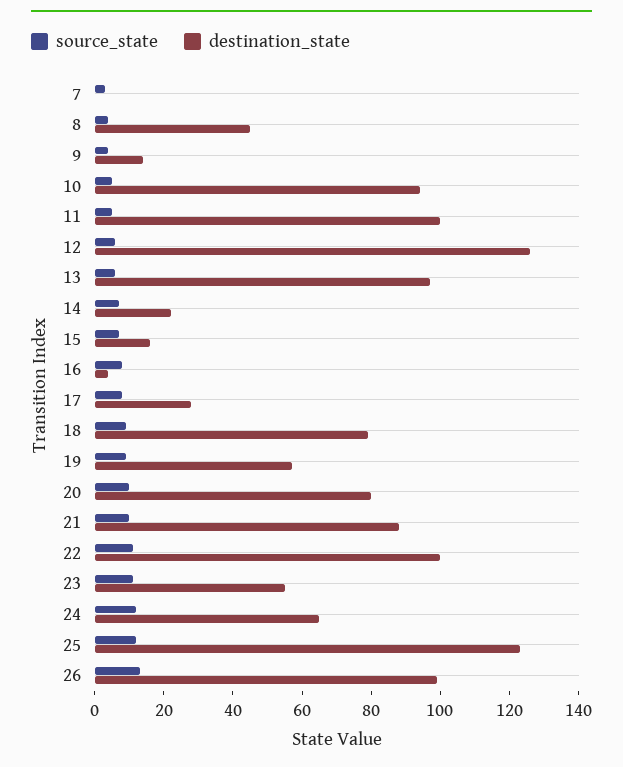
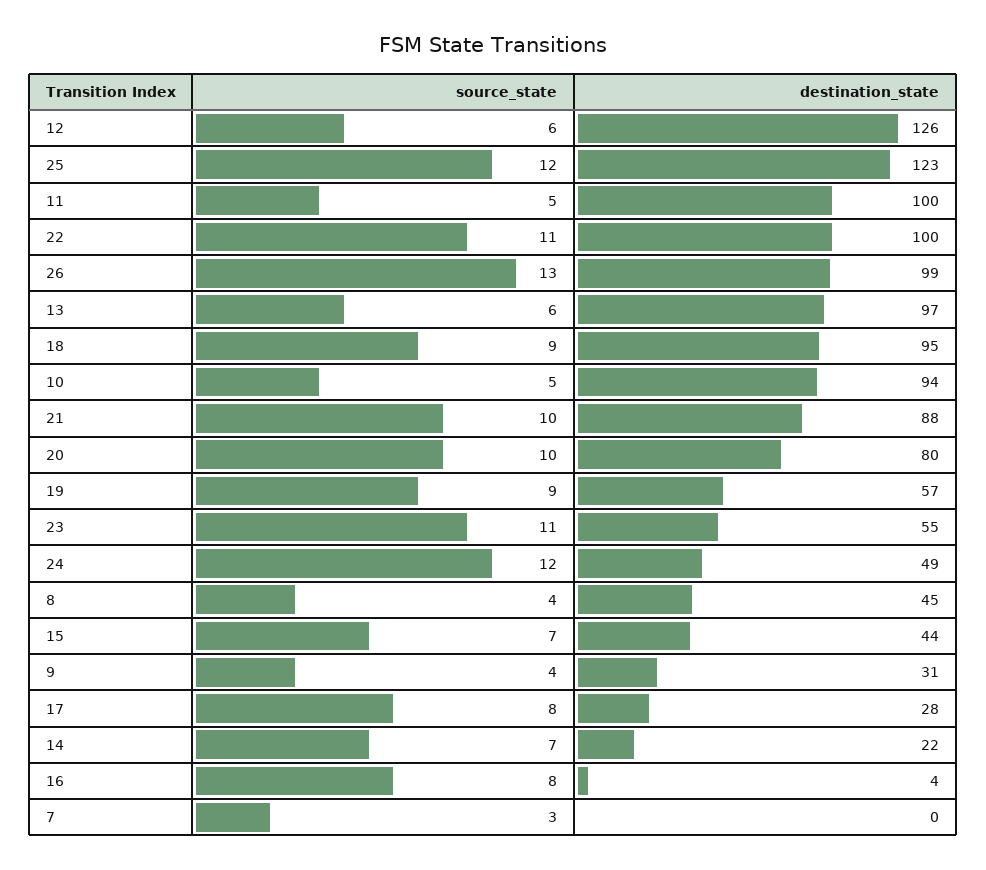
  {
    "source_state": {
      "7": 3,
      "8": 4,
      "9": 4,
      "10": 5,
      "11": 5,
      "12": 6,
      "13": 6,
      "14": 7,
      "15": 7,
      "16": 8,
      "17": 8,
      "18": 9,
      "19": 9,
      "20": 10,
      "21": 10,
      "22": 11,
      "23": 11,
      "24": 12,
      "25": 12,
      "26": 13
    },
    "destination_state": {
      "7": 0,
      "8": 45,
-     "9": 15,
+     "9": 31,
      "10": 94,
      "11": 100,
      "12": 126,
      "13": 97,
      "14": 22,
-     "15": 15,
+     "15": 44,
      "16": 4,
      "17": 28,
-     "18": 80,
+     "18": 95,
      "19": 57,
      "20": 80,
      "21": 88,
      "22": 100,
      "23": 55,
-     "24": 65,
+     "24": 49,
      "25": 123,
      "26": 99
    }
  }

